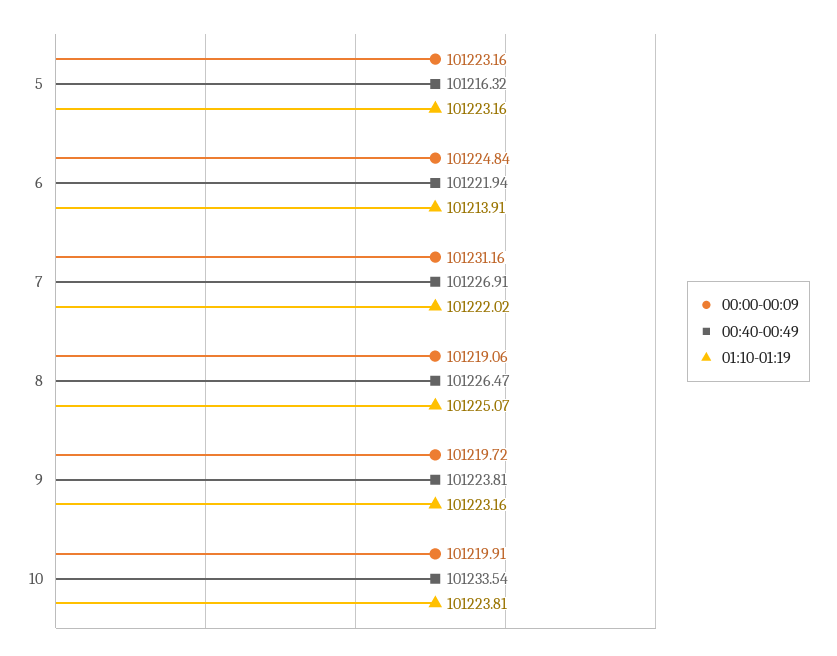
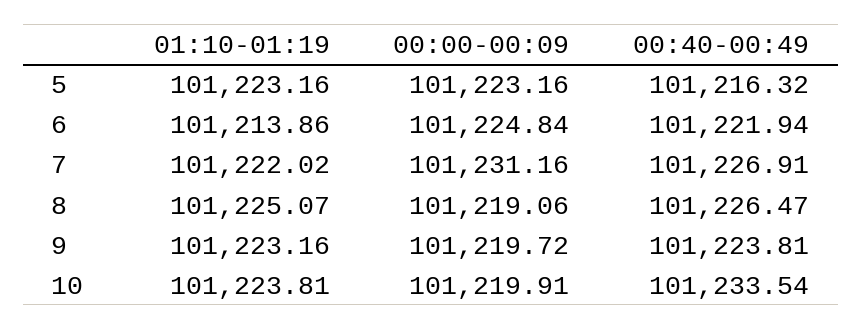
  {
    "00:00-00:09": {
      "5": 101223.16,
      "6": 101224.84,
      "7": 101231.16,
      "8": 101219.06,
      "9": 101219.72,
      "10": 101219.91
    },
    "00:40-00:49": {
      "5": 101216.32,
      "6": 101221.94,
      "7": 101226.91,
      "8": 101226.47,
      "9": 101223.81,
      "10": 101233.54
    },
    "01:10-01:19": {
      "5": 101223.16,
-     "6": 101213.91,
+     "6": 101213.86,
      "7": 101222.02,
      "8": 101225.07,
      "9": 101223.16,
      "10": 101223.81
    }
  }

